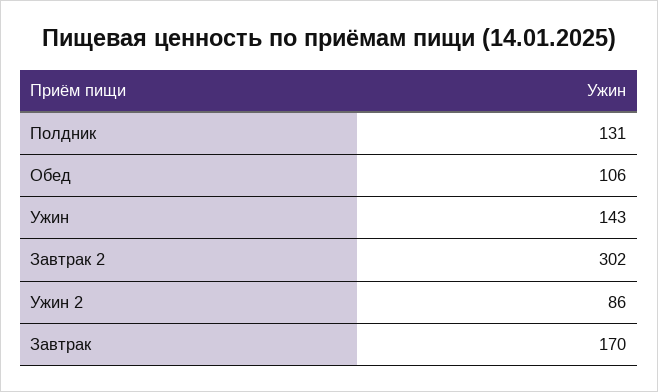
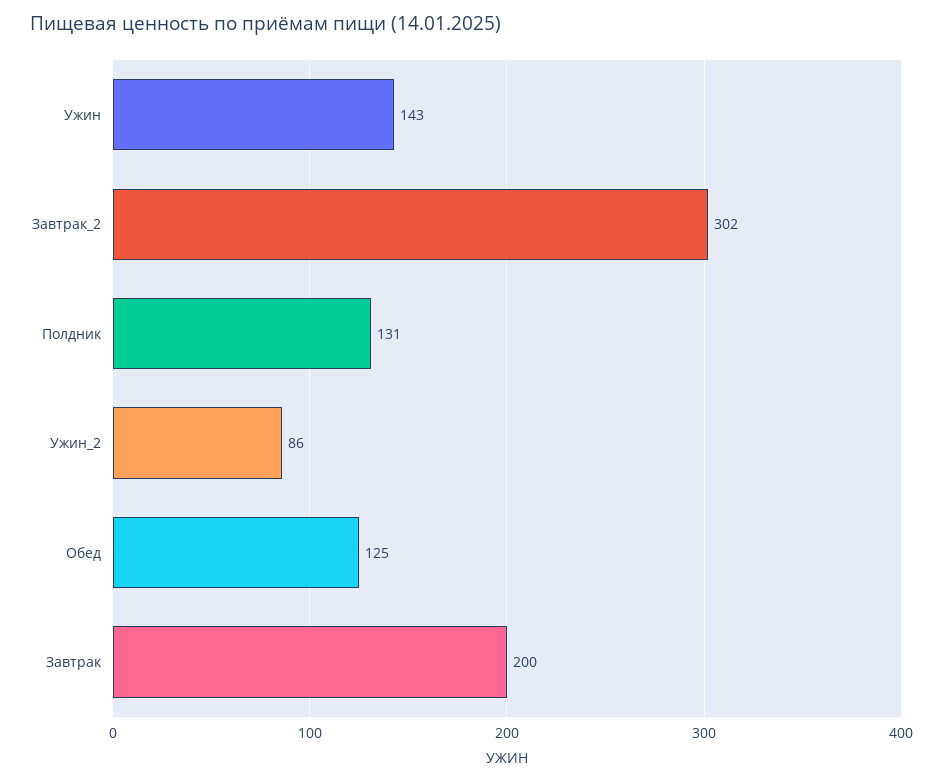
  {
    "Полдник": 131,
-   "Обед": 106,
+   "Обед": 125,
    "Ужин": 143,
    "Завтрак 2": 302,
    "Ужин 2": 86,
-   "Завтрак": 170
+   "Завтрак": 200
  }

